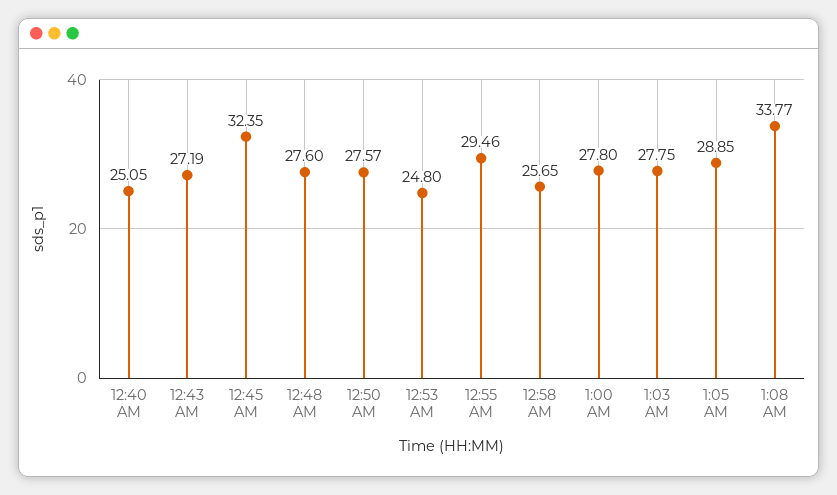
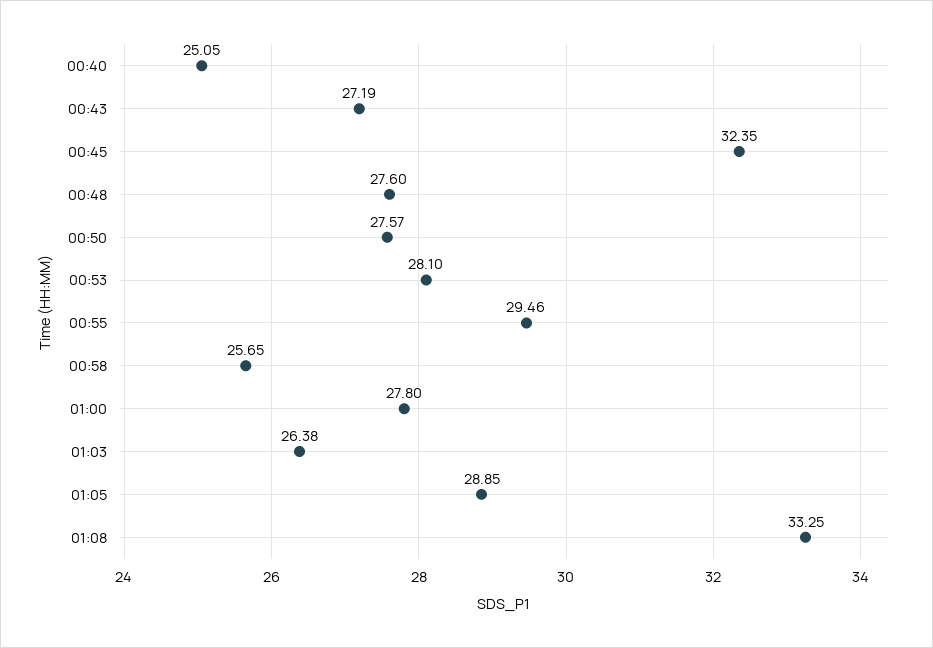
  {
    "12:40 AM": 25.05,
    "12:43 AM": 27.19,
    "12:45 AM": 32.35,
    "12:48 AM": 27.6,
    "12:50 AM": 27.57,
-   "12:53 AM": 24.8,
+   "12:53 AM": 28.1,
    "12:55 AM": 29.46,
    "12:58 AM": 25.65,
    "1:00 AM": 27.8,
-   "1:03 AM": 27.75,
+   "1:03 AM": 26.38,
    "1:05 AM": 28.85,
-   "1:08 AM": 33.77
+   "1:08 AM": 33.25
  }

